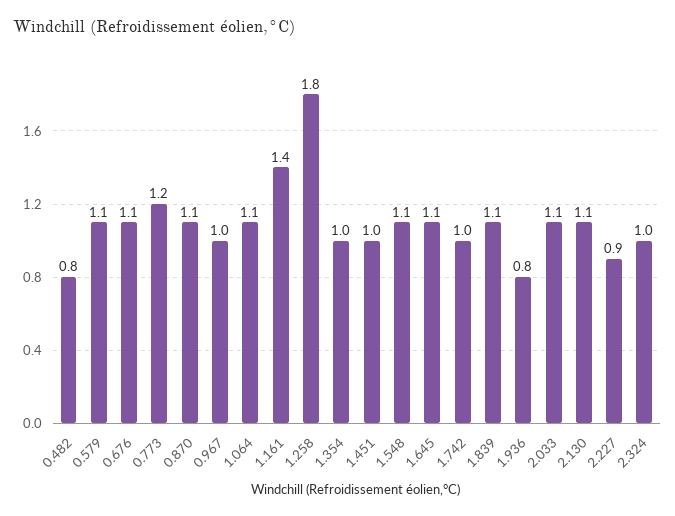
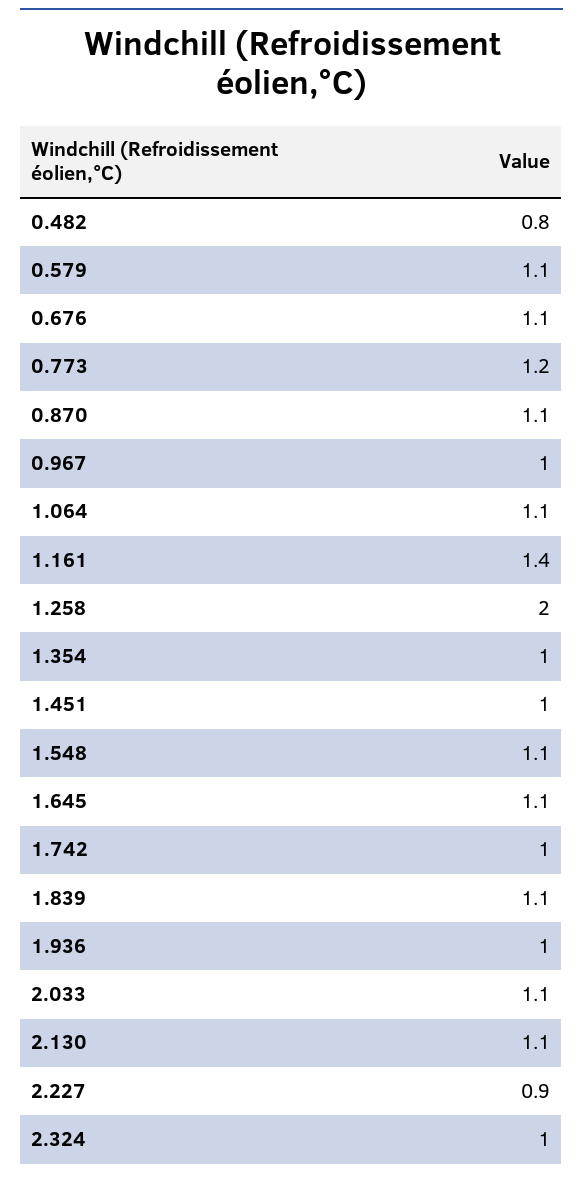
  {
    "0.482": 0.8,
    "0.579": 1.1,
    "0.676": 1.1,
    "0.773": 1.2,
    "0.870": 1.1,
    "0.967": 1,
    "1.064": 1.1,
    "1.161": 1.4,
-   "1.258": 1.8,
+   "1.258": 2,
    "1.354": 1,
    "1.451": 1,
    "1.548": 1.1,
    "1.645": 1.1,
    "1.742": 1,
    "1.839": 1.1,
-   "1.936": 0.8,
+   "1.936": 1,
    "2.033": 1.1,
    "2.130": 1.1,
    "2.227": 0.9,
    "2.324": 1
  }

